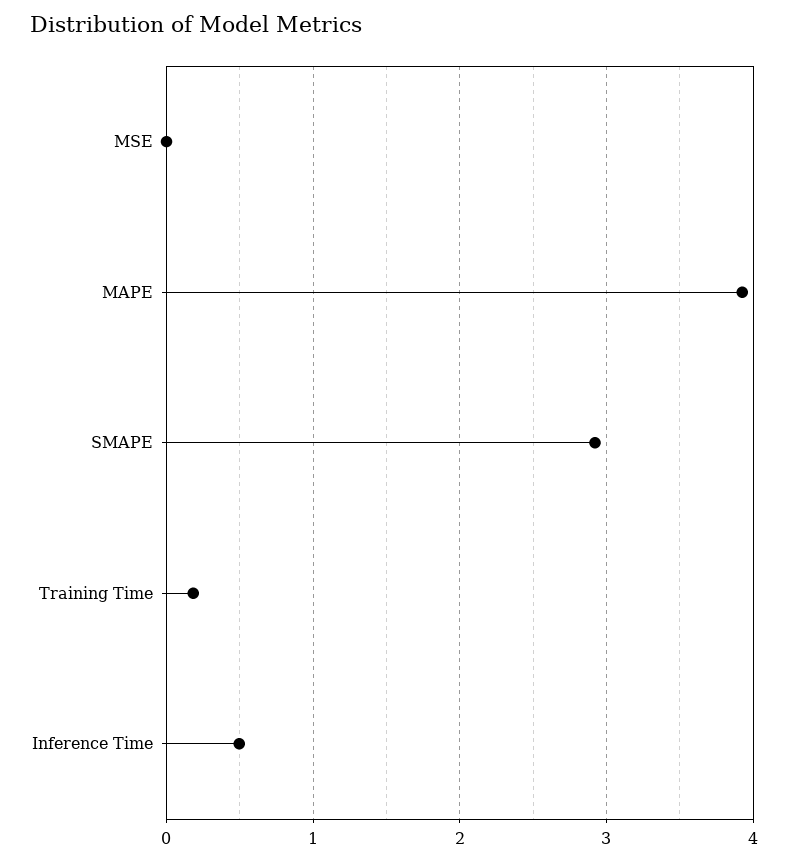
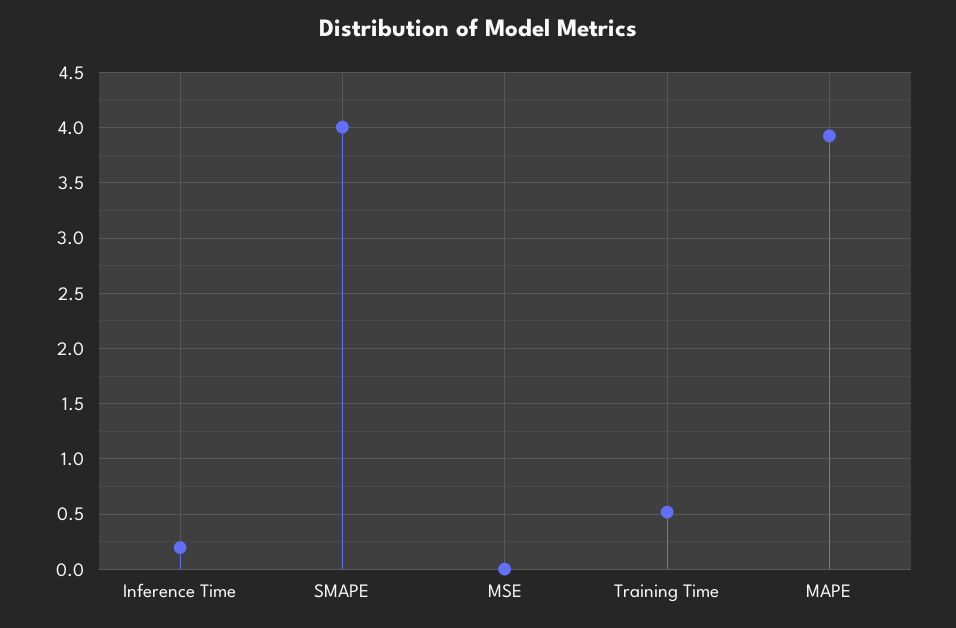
  {
    "MSE": 0,
    "MAPE": 3.9,
-   "SMAPE": 2.9,
+   "SMAPE": 4,
-   "Training Time": 0.2,
+   "Training Time": 0.5,
-   "Inference Time": 0.5
+   "Inference Time": 0.2
  }

